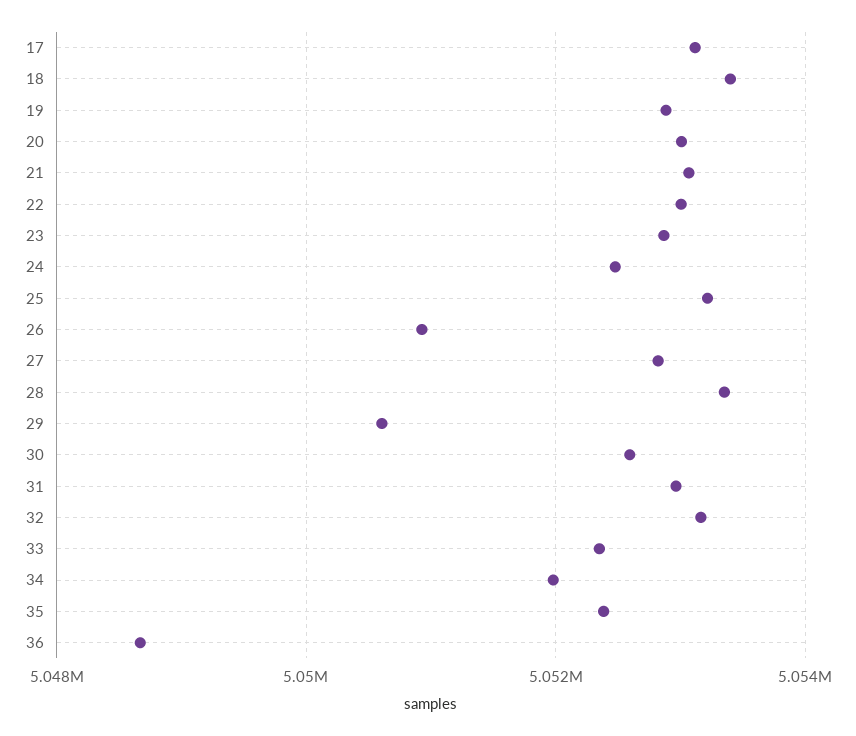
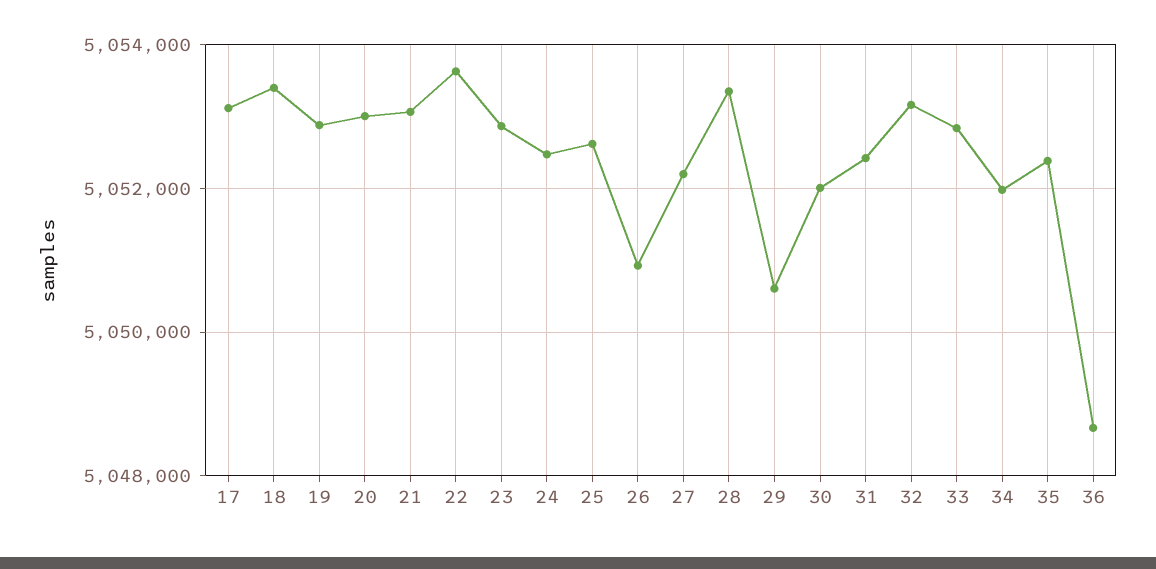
  {
    "17": 5053200,
    "18": 5053400,
    "19": 5052800,
    "20": 5053000,
    "21": 5053000,
-   "22": 5053000,
+   "22": 5053600,
    "23": 5052800,
    "24": 5052400,
-   "25": 5053200,
+   "25": 5052600,
    "26": 5051000,
-   "27": 5052800,
+   "27": 5052200,
    "28": 5053400,
    "29": 5050600,
-   "30": 5052600,
+   "30": 5052000,
-   "31": 5053000,
+   "31": 5052400,
    "32": 5053200,
-   "33": 5052400,
+   "33": 5052800,
    "34": 5052000,
    "35": 5052400,
    "36": 5048600
  }

